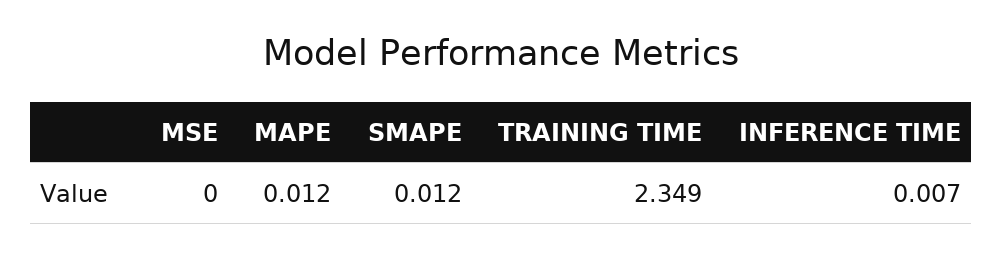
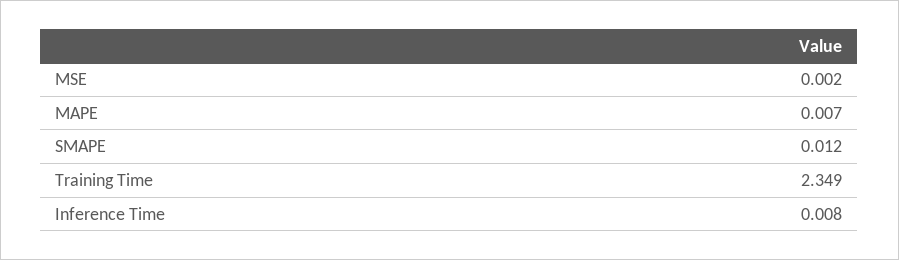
  {
-   "MSE": 0,
+   "MSE": 0.002,
-   "MAPE": 0.012,
+   "MAPE": 0.007,
    "SMAPE": 0.012,
    "TRAINING TIME": 2.349,
-   "INFERENCE TIME": 0.007
+   "INFERENCE TIME": 0.008
  }

